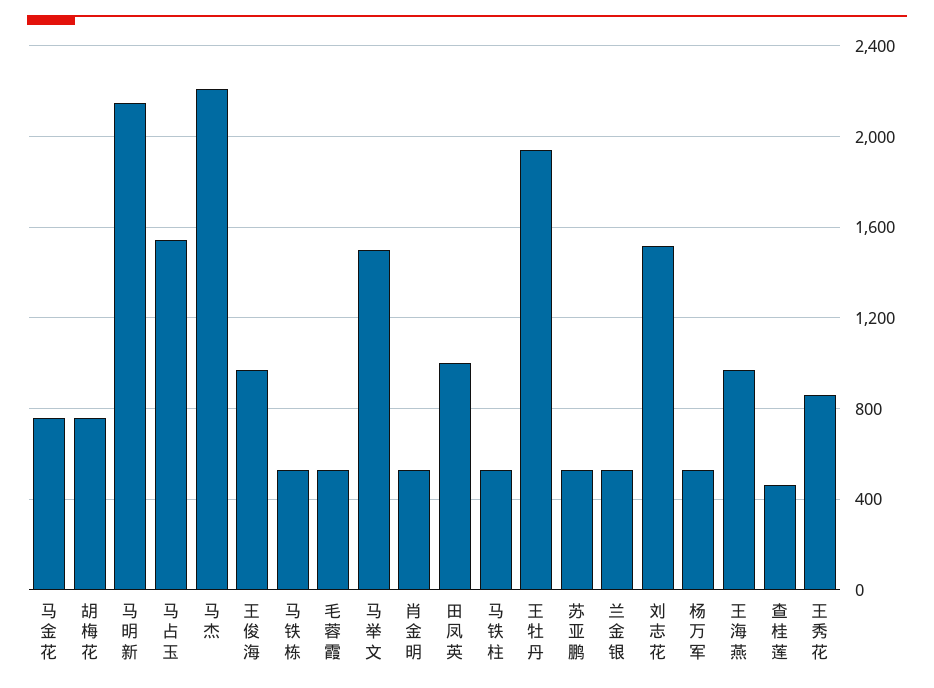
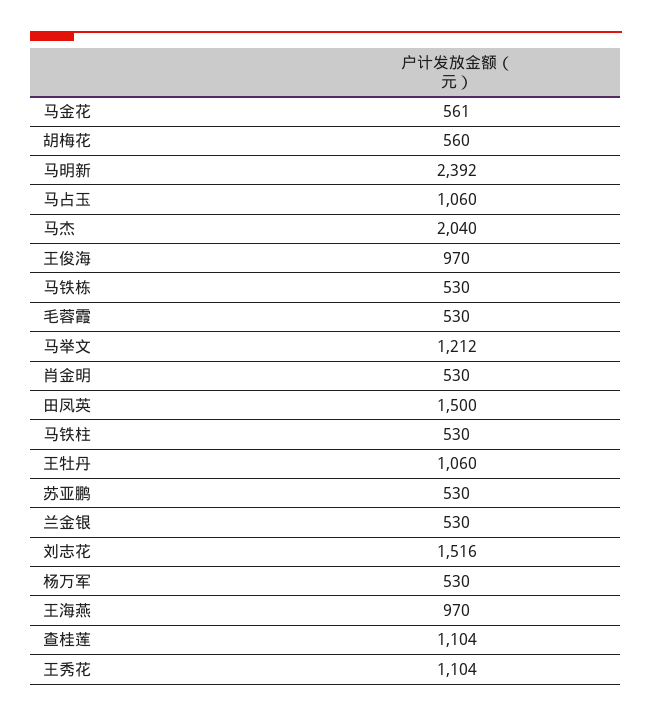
  {
-   "马金花": 750,
+   "马金花": 561,
-   "胡梅花": 750,
+   "胡梅花": 560,
-   "马明新": 2150,
+   "马明新": 2392,
-   "马占玉": 1550,
+   "马占玉": 1060,
-   "马杰": 2200,
+   "马杰": 2040,
    "王俊海": 970,
    "马铁栋": 530,
    "毛蓉霞": 530,
-   "马举文": 1500,
+   "马举文": 1212,
    "肖金明": 530,
-   "田凤英": 1000,
+   "田凤英": 1500,
    "马铁柱": 530,
-   "王牡丹": 1950,
+   "王牡丹": 1060,
    "苏亚鹏": 530,
    "兰金银": 530,
    "刘志花": 1516,
    "杨万军": 530,
    "王海燕": 970,
-   "查桂莲": 450,
+   "查桂莲": 1104,
-   "王秀花": 850
+   "王秀花": 1104
  }

